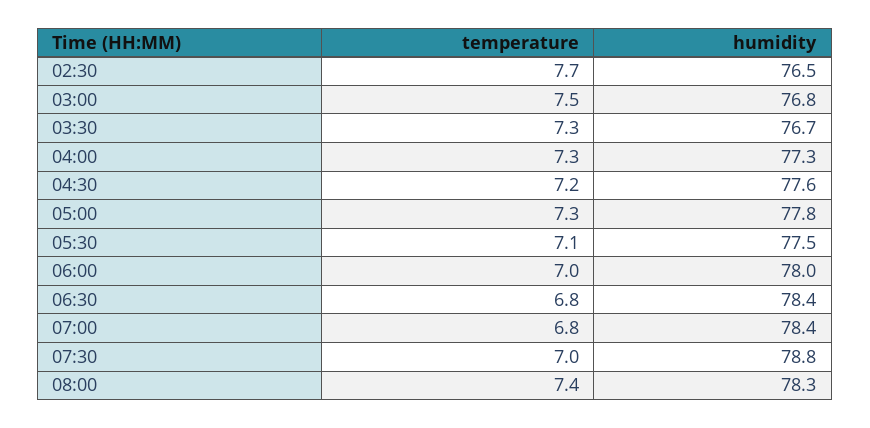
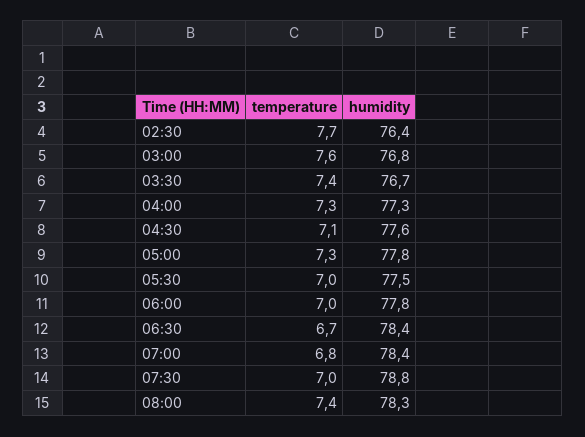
  {
    "temperature": {
      "02:30": 7.7,
-     "03:00": 7.5,
+     "03:00": 7.6,
-     "03:30": 7.3,
+     "03:30": 7.4,
      "04:00": 7.3,
-     "04:30": 7.2,
+     "04:30": 7.1,
      "05:00": 7.3,
-     "05:30": 7.1,
+     "05:30": 7,
      "06:00": 7,
-     "06:30": 6.8,
+     "06:30": 6.7,
      "07:00": 6.8,
      "07:30": 7,
      "08:00": 7.4
    },
    "humidity": {
-     "02:30": 76.5,
+     "02:30": 76.4,
      "03:00": 76.8,
      "03:30": 76.7,
      "04:00": 77.3,
      "04:30": 77.6,
      "05:00": 77.8,
      "05:30": 77.5,
-     "06:00": 78,
+     "06:00": 77.8,
      "06:30": 78.4,
      "07:00": 78.4,
      "07:30": 78.8,
      "08:00": 78.3
    }
  }

